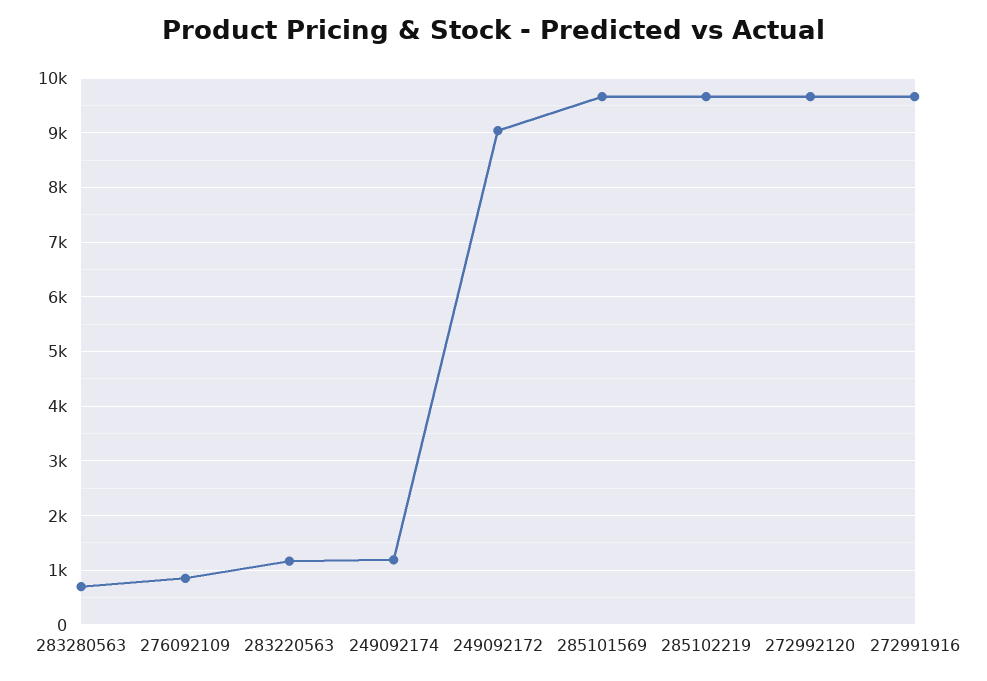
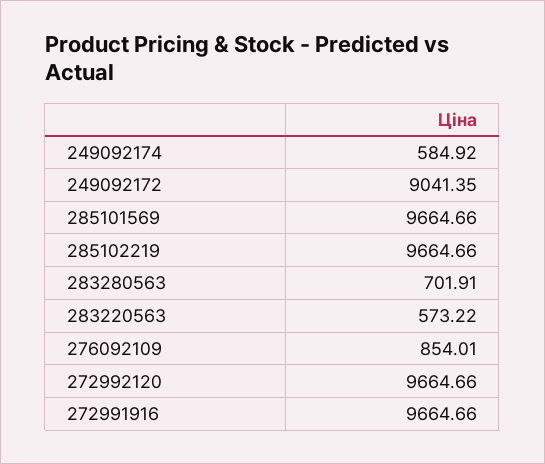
  {
    "283280563": 701.91,
    "276092109": 854.01,
-   "283220563": 1200,
+   "283220563": 573.22,
-   "249092174": 1200,
+   "249092174": 584.92,
    "249092172": 9041.35,
    "285101569": 9664.66,
    "285102219": 9664.66,
    "272992120": 9664.66,
    "272991916": 9664.66
  }

